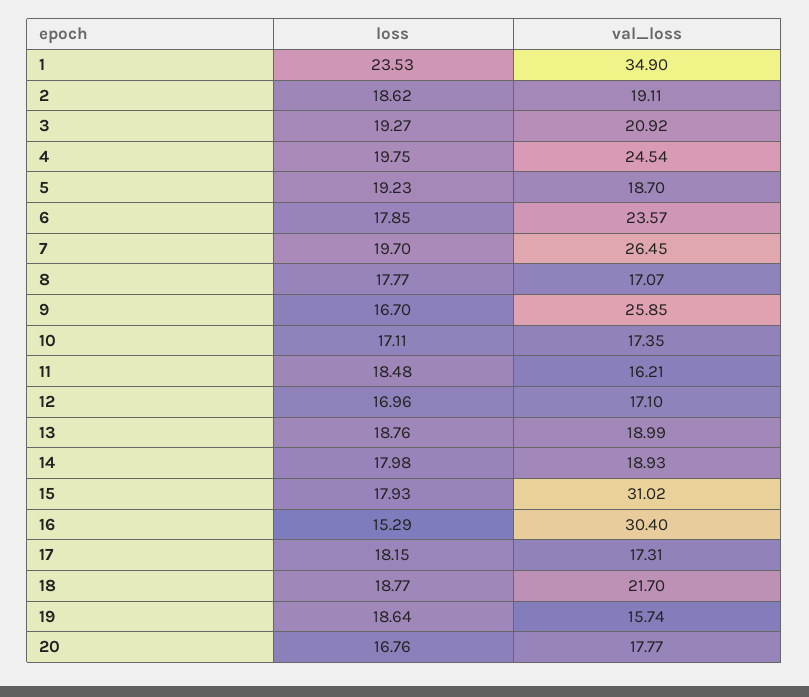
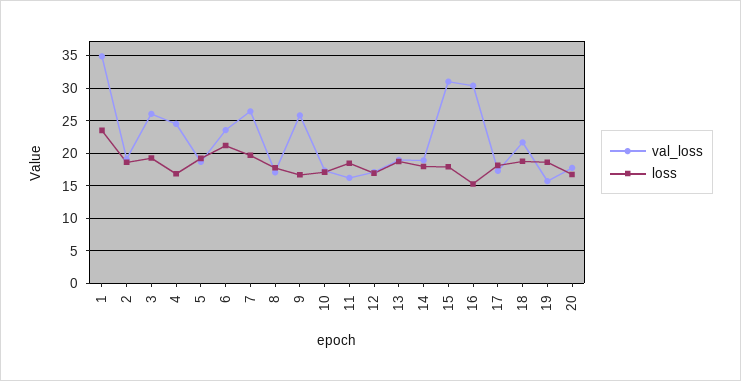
  {
    "loss": {
      "1": 23.53,
      "2": 18.62,
      "3": 19.27,
-     "4": 19.75,
+     "4": 17,
      "5": 19.23,
-     "6": 17.85,
+     "6": 21,
      "7": 19.7,
      "8": 17.77,
      "9": 16.7,
      "10": 17.11,
      "11": 18.48,
      "12": 16.96,
      "13": 18.76,
      "14": 17.98,
      "15": 17.93,
      "16": 15.29,
      "17": 18.15,
      "18": 18.77,
      "19": 18.64,
      "20": 16.76
    },
    "val_loss": {
      "1": 34.9,
      "2": 19.11,
-     "3": 20.92,
+     "3": 26,
      "4": 24.54,
      "5": 18.7,
      "6": 23.57,
      "7": 26.45,
      "8": 17.07,
      "9": 25.85,
      "10": 17.35,
      "11": 16.21,
      "12": 17.1,
      "13": 18.99,
      "14": 18.93,
      "15": 31.02,
      "16": 30.4,
      "17": 17.31,
      "18": 21.7,
      "19": 15.74,
      "20": 17.77
    }
  }

